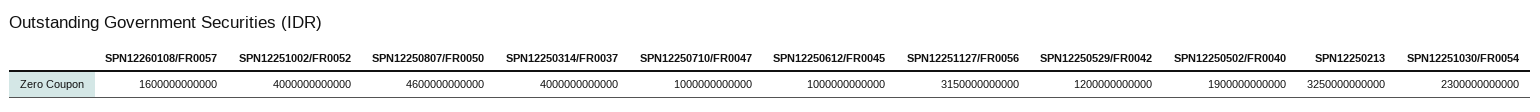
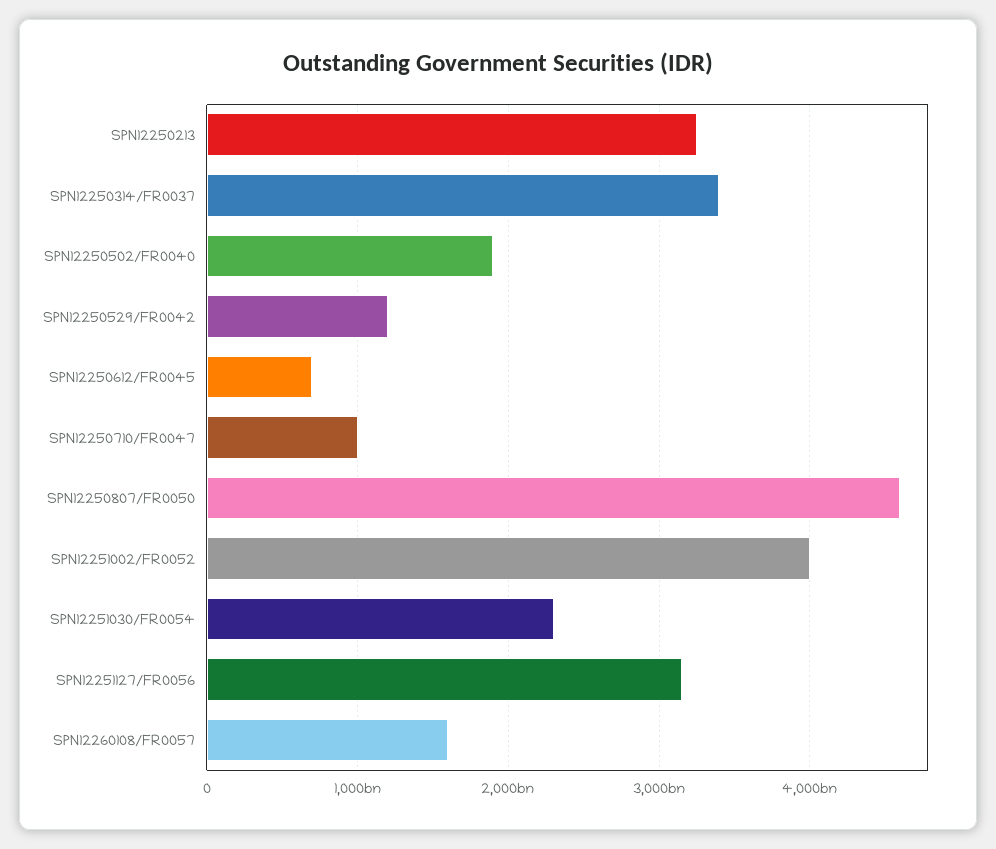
  {
    "SPN12260108/FR0057": 1600000000000,
    "SPN12251002/FR0052": 4000000000000,
    "SPN12250807/FR0050": 4600000000000,
-   "SPN12250314/FR0037": 4000000000000,
+   "SPN12250314/FR0037": 3400000000000,
    "SPN12250710/FR0047": 1000000000000,
-   "SPN12250612/FR0045": 1000000000000,
+   "SPN12250612/FR0045": 700000000000,
    "SPN12251127/FR0056": 3150000000000,
    "SPN12250529/FR0042": 1200000000000,
    "SPN12250502/FR0040": 1900000000000,
    "SPN12250213": 3250000000000,
    "SPN12251030/FR0054": 2300000000000
  }

